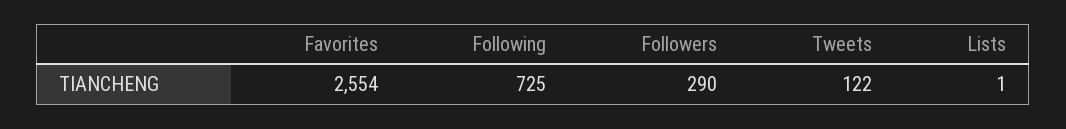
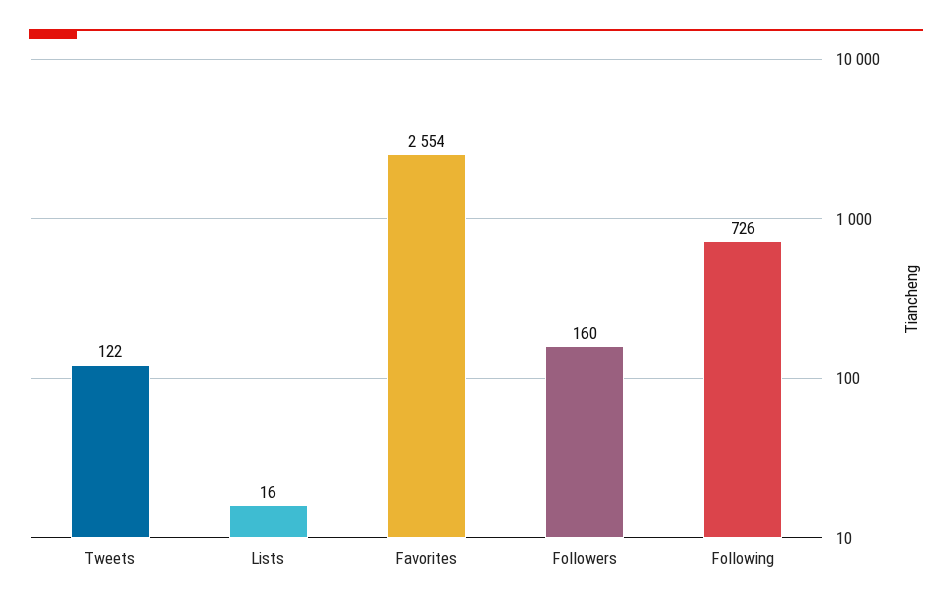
  {
    "Favorites": 2554,
-   "Following": 725,
+   "Following": 726,
-   "Followers": 290,
+   "Followers": 160,
    "Tweets": 122,
-   "Lists": 1
+   "Lists": 16
  }

